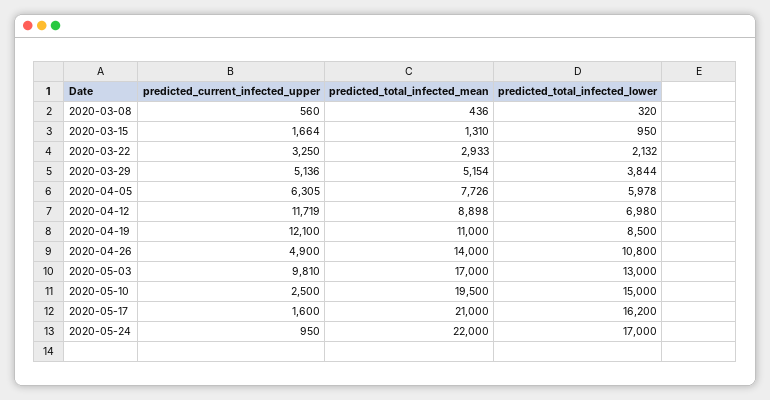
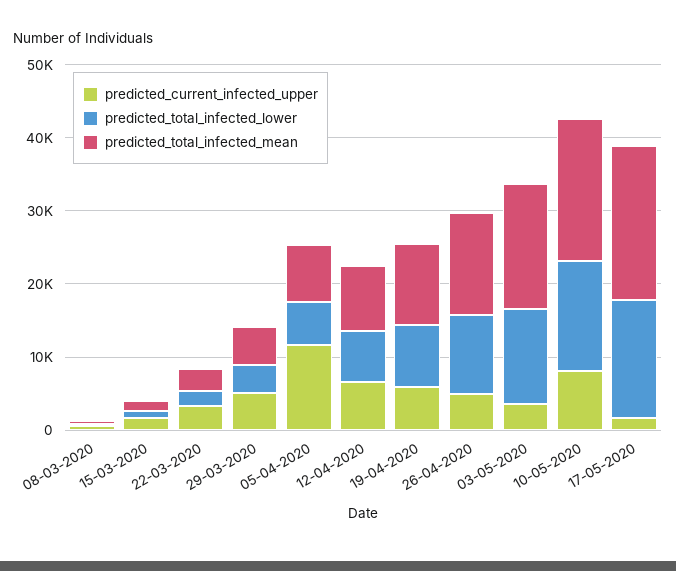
  {
    "predicted_current_infected_upper": {
      "2020-03-08": 560,
      "2020-03-15": 1664,
      "2020-03-22": 3250,
      "2020-03-29": 5136,
-     "2020-04-05": 6305,
+     "2020-04-05": 12000,
-     "2020-04-12": 11719,
+     "2020-04-12": 6000,
-     "2020-04-19": 12100,
+     "2020-04-19": 6000,
      "2020-04-26": 4900,
-     "2020-05-03": 9810,
+     "2020-05-03": 4000,
-     "2020-05-10": 2500,
+     "2020-05-10": 8000,
-     "2020-05-17": 1600,
+     "2020-05-17": 1600
-     "2020-05-24": 950
    },
    "predicted_total_infected_mean": {
      "2020-03-08": 436,
      "2020-03-15": 1310,
      "2020-03-22": 2933,
      "2020-03-29": 5154,
      "2020-04-05": 7726,
      "2020-04-12": 8898,
      "2020-04-19": 11000,
      "2020-04-26": 14000,
      "2020-05-03": 17000,
      "2020-05-10": 19500,
-     "2020-05-17": 21000,
+     "2020-05-17": 21000
-     "2020-05-24": 22000
    },
    "predicted_total_infected_lower": {
      "2020-03-08": 320,
      "2020-03-15": 950,
      "2020-03-22": 2132,
      "2020-03-29": 3844,
      "2020-04-05": 5978,
      "2020-04-12": 6980,
      "2020-04-19": 8500,
      "2020-04-26": 10800,
      "2020-05-03": 13000,
      "2020-05-10": 15000,
-     "2020-05-17": 16200,
+     "2020-05-17": 16200
-     "2020-05-24": 17000
    }
  }

